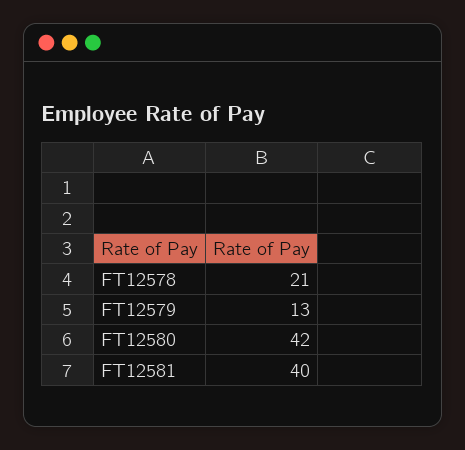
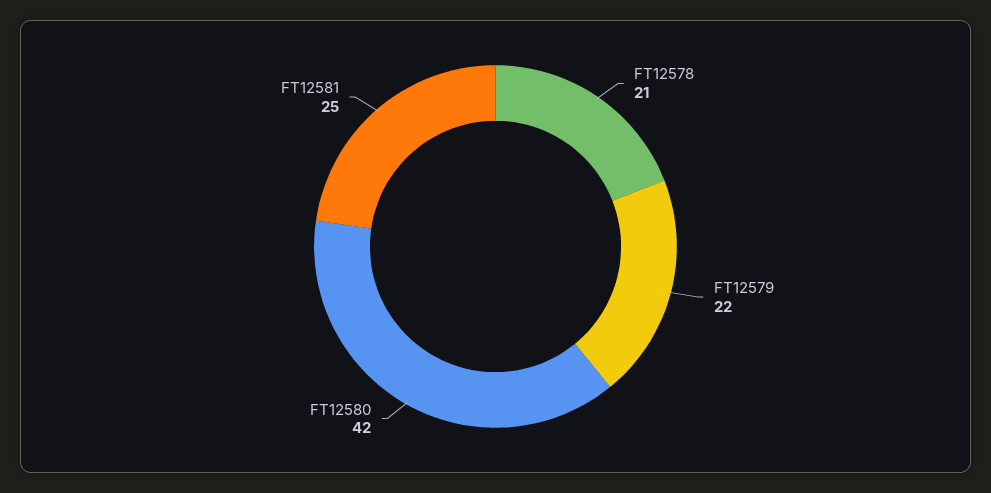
  {
    "FT12578": 21,
-   "FT12579": 13,
+   "FT12579": 22,
    "FT12580": 42,
-   "FT12581": 40
+   "FT12581": 25
  }

